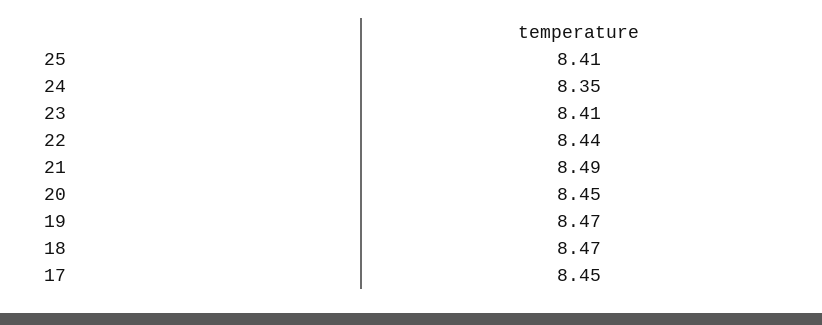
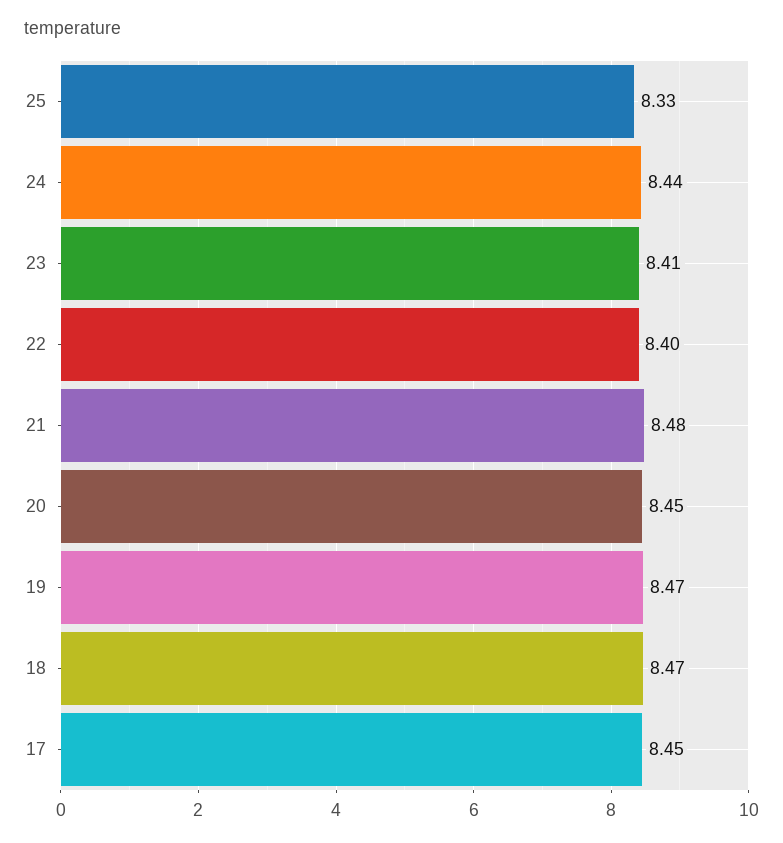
  {
-   "25": 8.41,
+   "25": 8.33,
-   "24": 8.35,
+   "24": 8.44,
    "23": 8.41,
-   "22": 8.44,
+   "22": 8.4,
-   "21": 8.49,
+   "21": 8.48,
    "20": 8.45,
    "19": 8.47,
    "18": 8.47,
    "17": 8.45
  }

